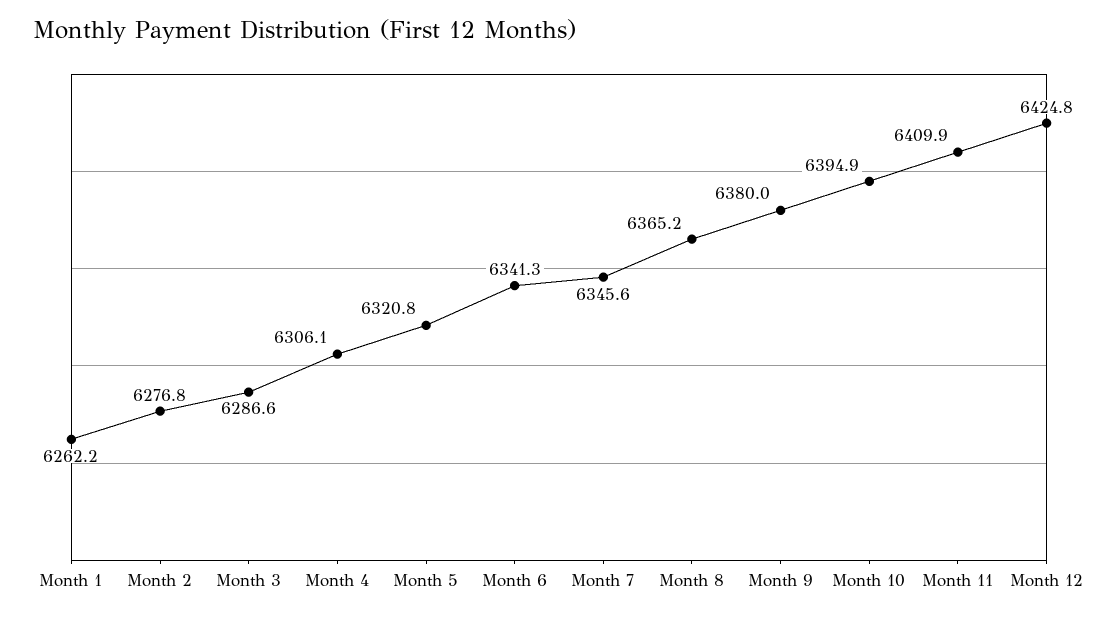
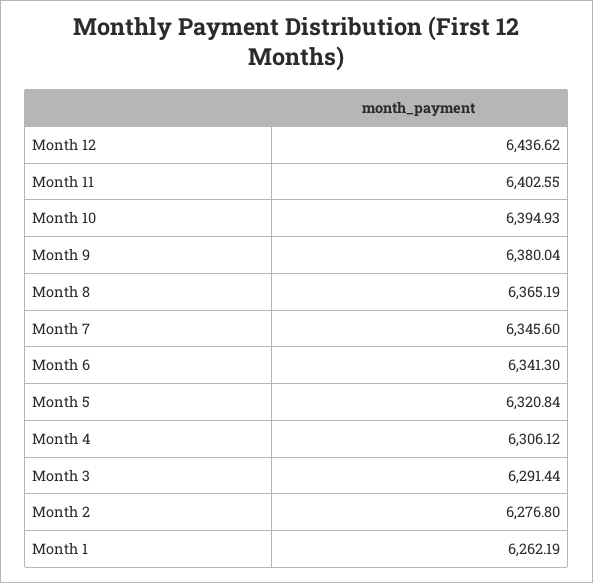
  {
    "Month 1": 6262.19,
    "Month 2": 6276.8,
-   "Month 3": 6286.6,
+   "Month 3": 6291.44,
    "Month 4": 6306.12,
    "Month 5": 6320.84,
    "Month 6": 6341.3,
    "Month 7": 6345.6,
    "Month 8": 6365.19,
    "Month 9": 6380.04,
    "Month 10": 6394.93,
-   "Month 11": 6409.9,
+   "Month 11": 6402.55,
-   "Month 12": 6424.8
+   "Month 12": 6436.62
  }

